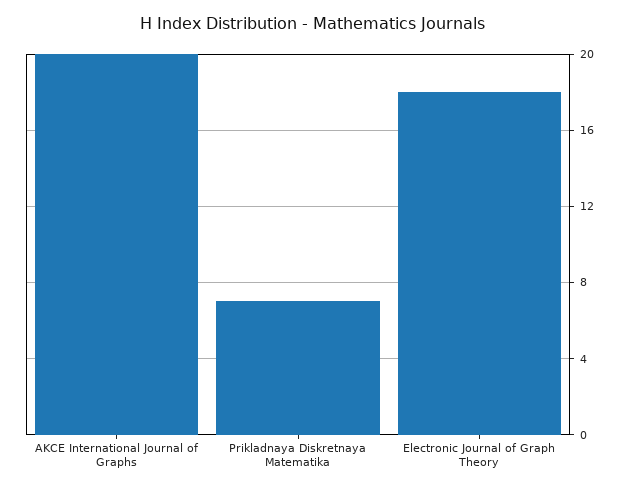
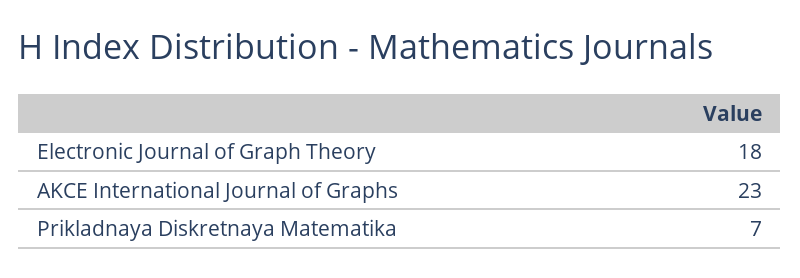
  {
-   "AKCE International Journal of Graphs": 20,
+   "AKCE International Journal of Graphs": 23,
    "Prikladnaya Diskretnaya Matematika": 7,
    "Electronic Journal of Graph Theory": 18
  }

